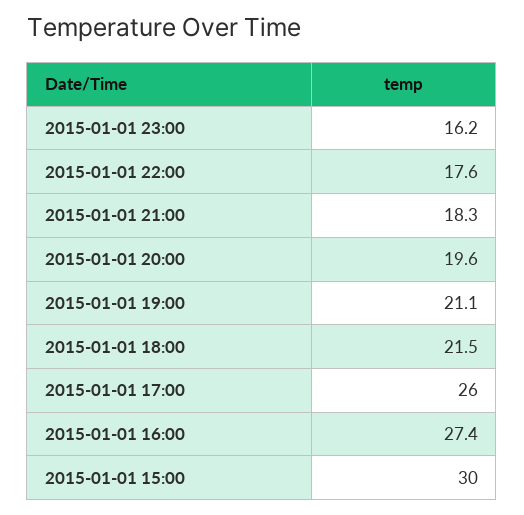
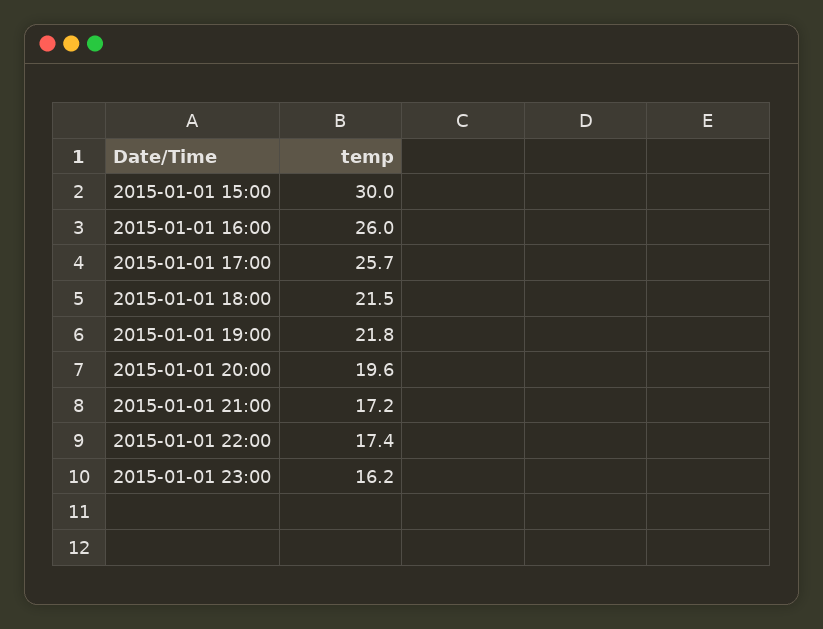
  {
    "2015-01-01 23:00": 16.2,
-   "2015-01-01 22:00": 17.6,
+   "2015-01-01 22:00": 17.4,
-   "2015-01-01 21:00": 18.3,
+   "2015-01-01 21:00": 17.2,
    "2015-01-01 20:00": 19.6,
-   "2015-01-01 19:00": 21.1,
+   "2015-01-01 19:00": 21.8,
    "2015-01-01 18:00": 21.5,
-   "2015-01-01 17:00": 26,
+   "2015-01-01 17:00": 25.7,
-   "2015-01-01 16:00": 27.4,
+   "2015-01-01 16:00": 26,
    "2015-01-01 15:00": 30
  }

